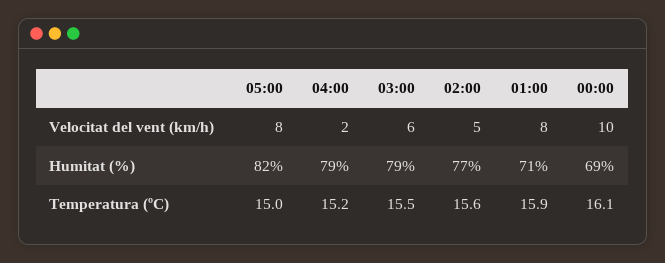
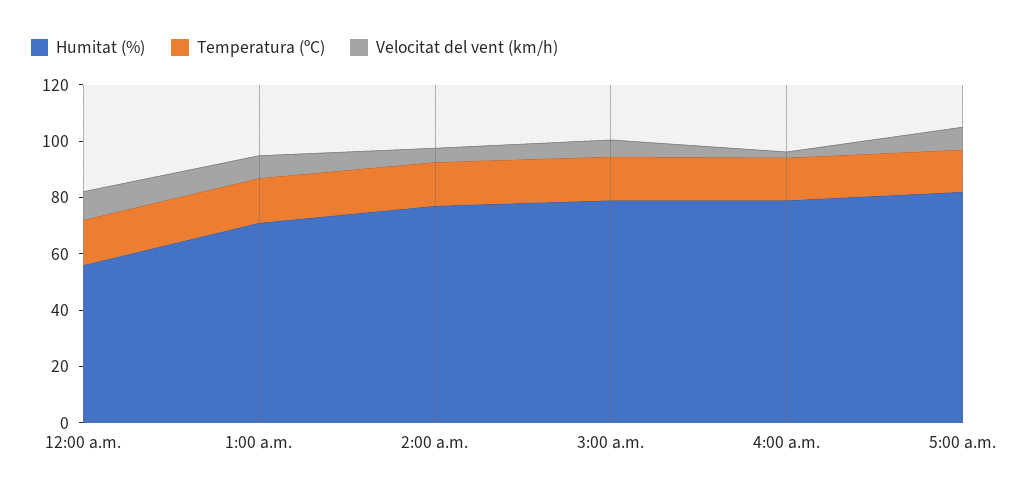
  {
    "Velocitat del vent (km/h)": {
      "05:00": 8,
      "04:00": 2,
      "03:00": 6,
      "02:00": 5,
      "01:00": 8,
      "00:00": 10
    },
    "Humitat (%)": {
      "05:00": 82,
      "04:00": 79,
      "03:00": 79,
      "02:00": 77,
      "01:00": 71,
-     "00:00": 69
+     "00:00": 55
    },
    "Temperatura (ºC)": {
      "05:00": 15,
      "04:00": 15.2,
      "03:00": 15.5,
      "02:00": 15.6,
      "01:00": 15.9,
      "00:00": 16.1
    }
  }

